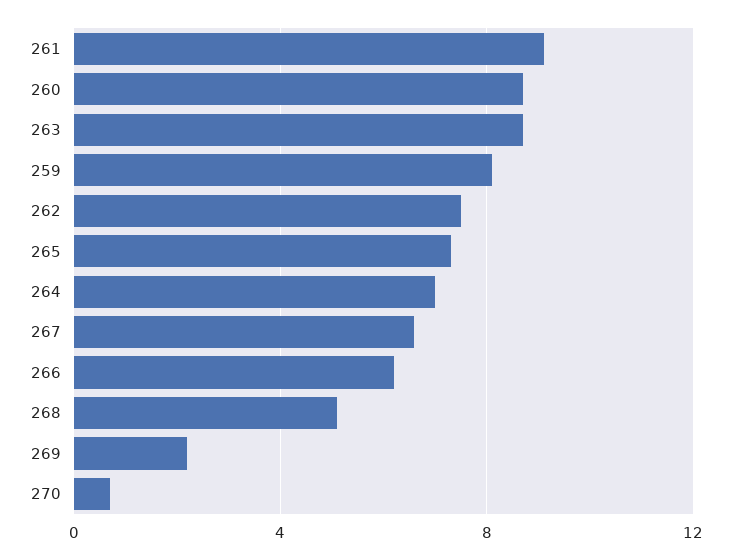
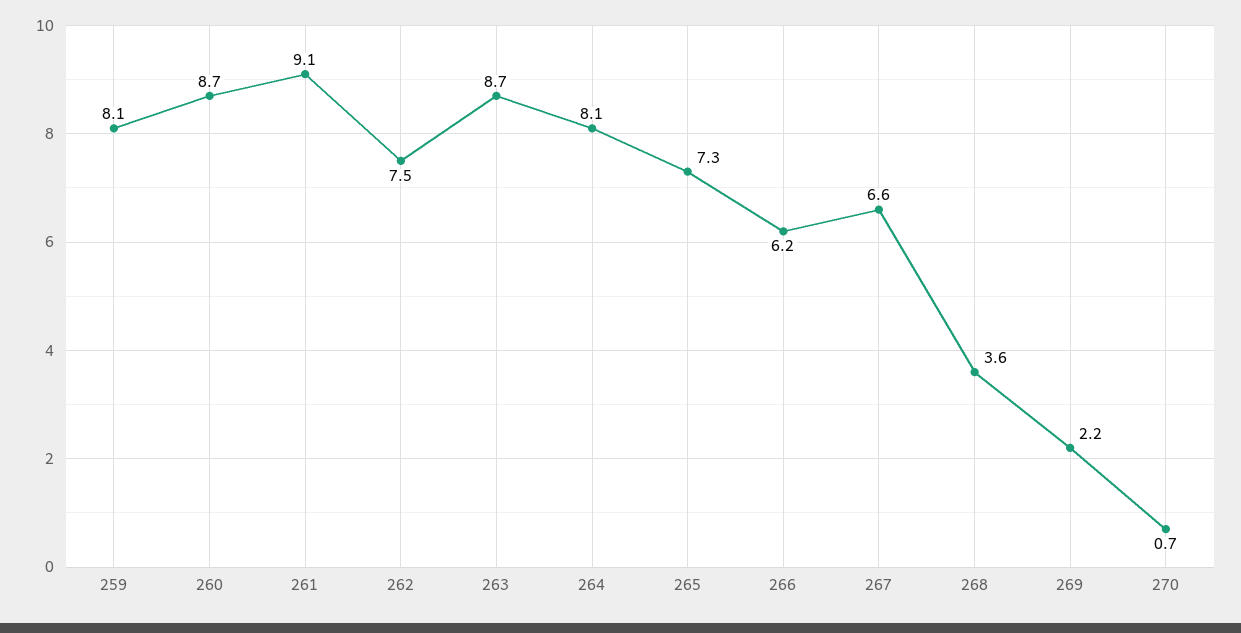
  {
    "261": 9.1,
    "260": 8.7,
    "263": 8.7,
    "259": 8.1,
    "262": 7.5,
    "265": 7.3,
-   "264": 7,
+   "264": 8.1,
    "267": 6.6,
    "266": 6.2,
-   "268": 5,
+   "268": 3.6,
    "269": 2.2,
    "270": 0.7
  }

